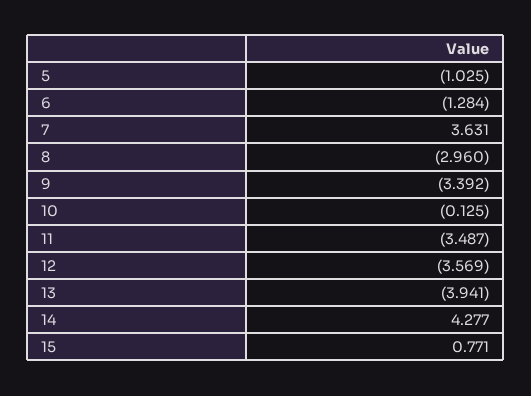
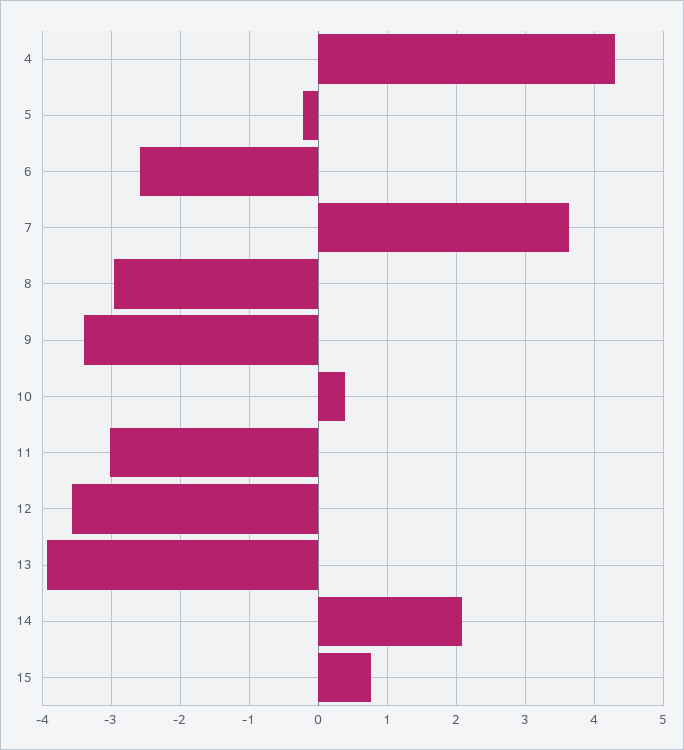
  {
-   "5": -1.025,
+   "5": -0.2,
-   "6": -1.284,
+   "6": -2.6,
    "7": 3.631,
    "8": -2.96,
    "9": -3.392,
-   "10": -0.125,
+   "10": 0.4,
-   "11": -3.487,
+   "11": -3,
    "12": -3.569,
    "13": -3.941,
-   "14": 4.277,
+   "14": 2.1,
-   "15": 0.771
+   "15": 0.771,
+   "4": 4.3
  }

